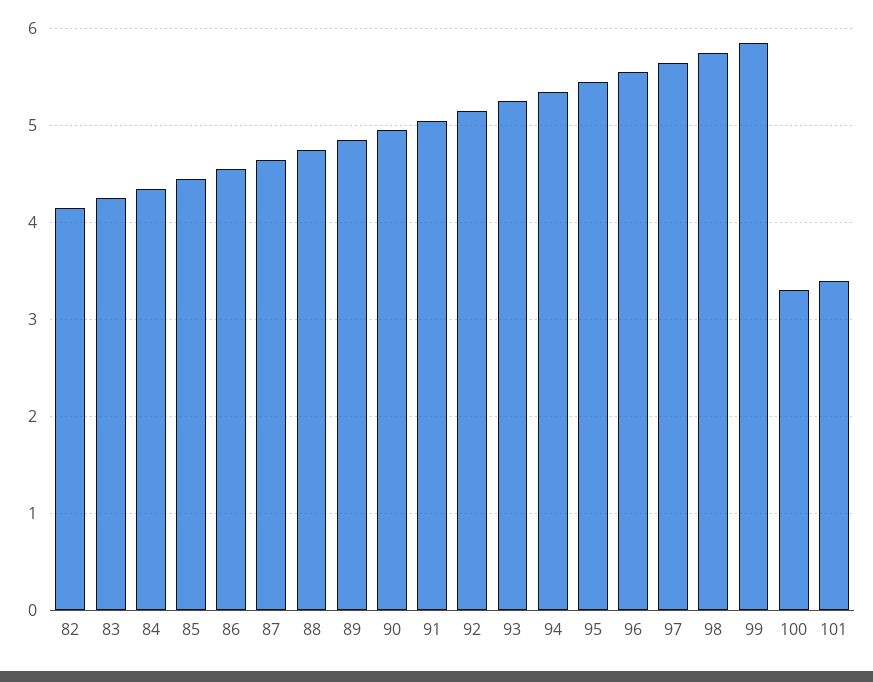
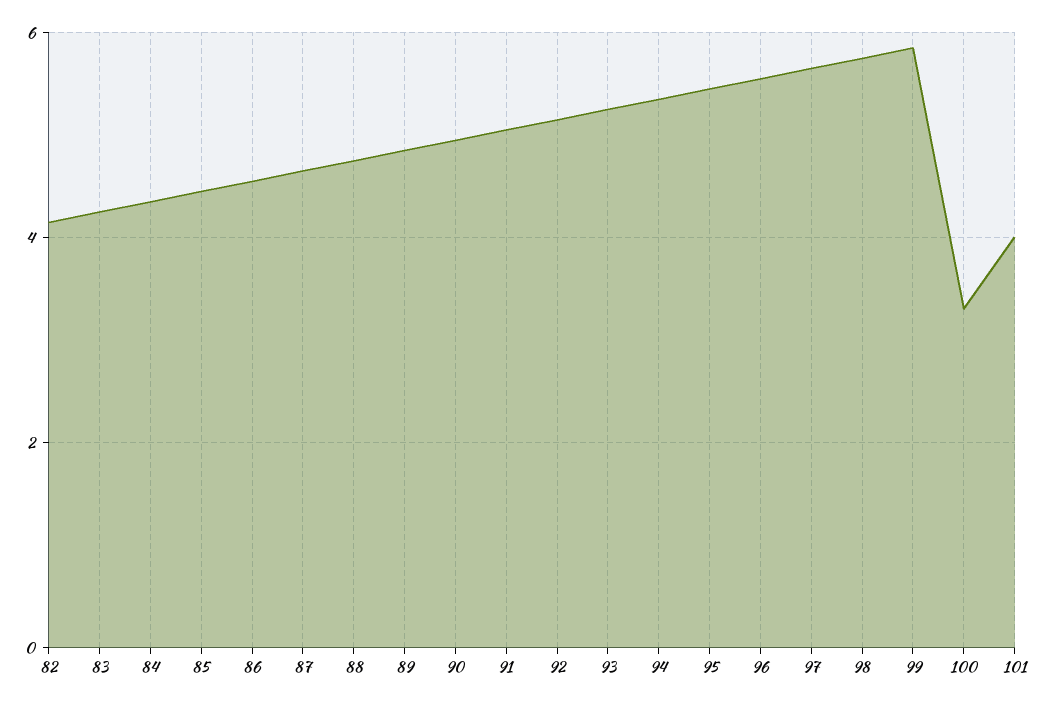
  {
    "82": 4.2,
    "83": 4.3,
    "84": 4.4,
    "85": 4.5,
    "86": 4.6,
    "87": 4.7,
    "88": 4.8,
    "89": 4.9,
    "90": 5,
    "91": 5.1,
    "92": 5.2,
    "93": 5.3,
    "94": 5.4,
    "95": 5.5,
    "96": 5.6,
    "97": 5.7,
    "98": 5.8,
    "99": 5.9,
    "100": 3.3,
-   "101": 3.4
+   "101": 4
  }

